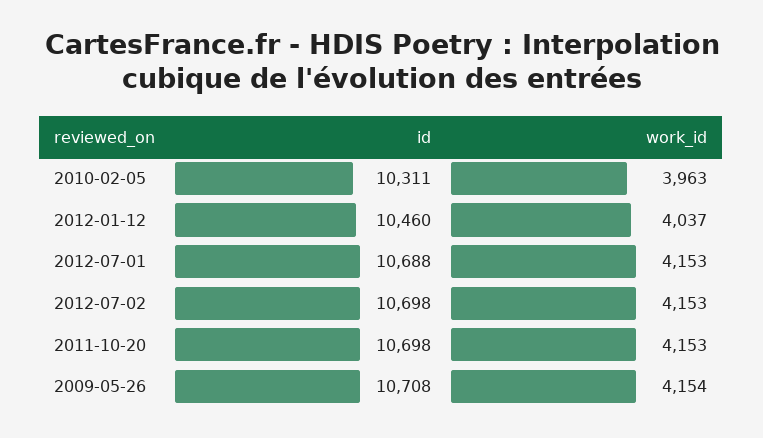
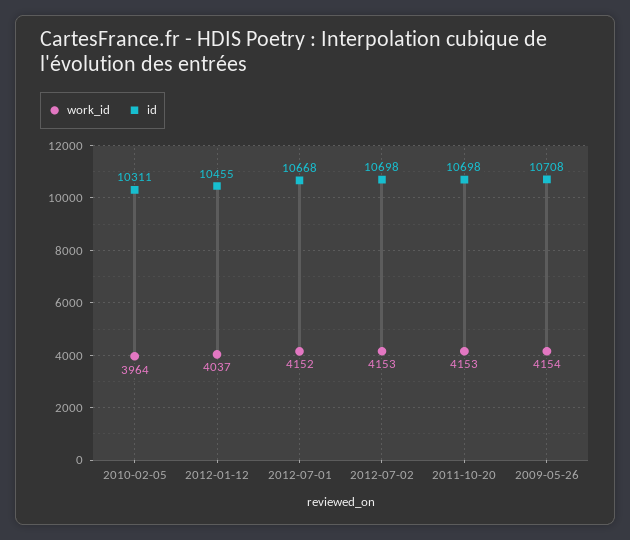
  {
    "id": {
      "2010-02-05": 10311,
-     "2012-01-12": 10460,
+     "2012-01-12": 10455,
-     "2012-07-01": 10688,
+     "2012-07-01": 10668,
      "2012-07-02": 10698,
      "2011-10-20": 10698,
      "2009-05-26": 10708
    },
    "work_id": {
-     "2010-02-05": 3963,
+     "2010-02-05": 3964,
      "2012-01-12": 4037,
-     "2012-07-01": 4153,
+     "2012-07-01": 4152,
      "2012-07-02": 4153,
      "2011-10-20": 4153,
      "2009-05-26": 4154
    }
  }

